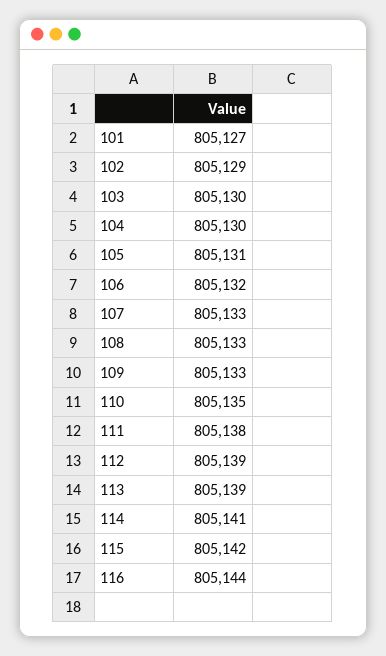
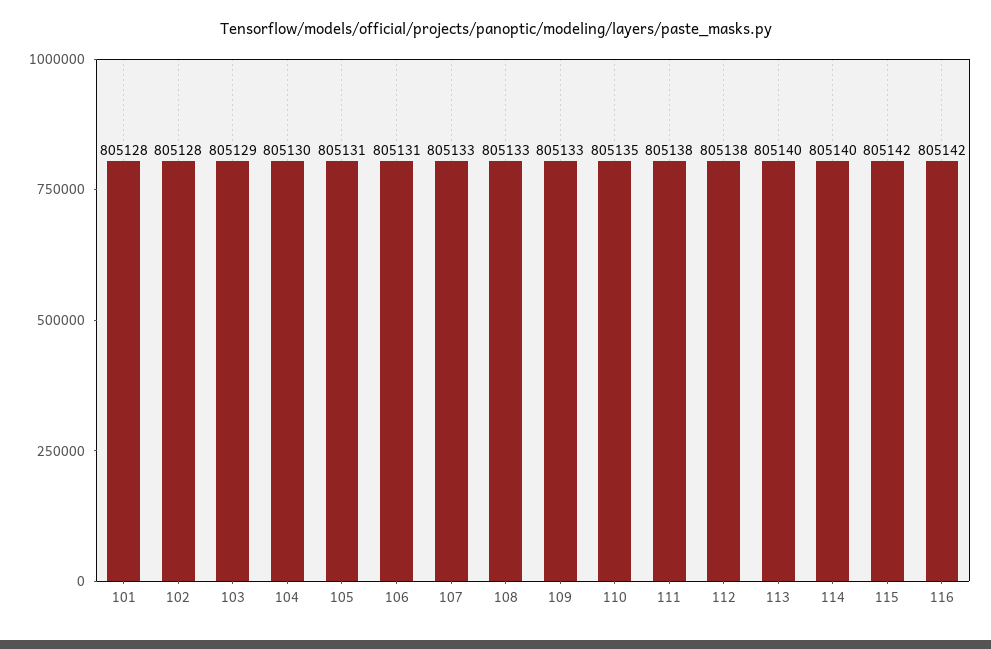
  {
-   "101": 805127,
+   "101": 805128,
-   "102": 805129,
+   "102": 805128,
-   "103": 805130,
+   "103": 805129,
    "104": 805130,
    "105": 805131,
-   "106": 805132,
+   "106": 805131,
    "107": 805133,
    "108": 805133,
    "109": 805133,
    "110": 805135,
    "111": 805138,
-   "112": 805139,
+   "112": 805138,
-   "113": 805139,
+   "113": 805140,
-   "114": 805141,
+   "114": 805140,
    "115": 805142,
-   "116": 805144
+   "116": 805142
  }

